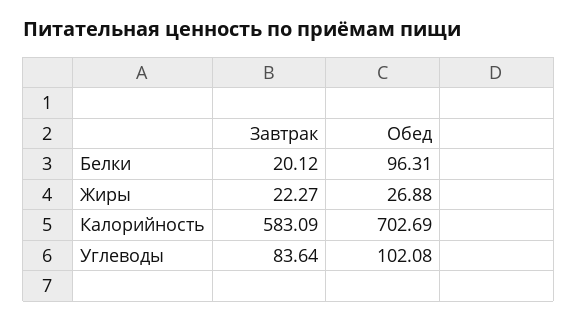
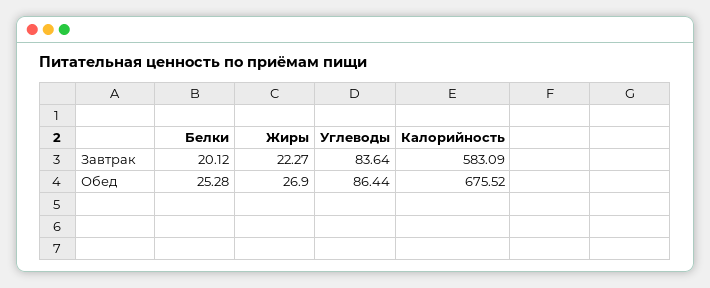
  {
    "Завтрак": {
      "Белки": 20.12,
      "Жиры": 22.27,
      "Калорийность": 583.09,
      "Углеводы": 83.64
    },
    "Обед": {
-     "Белки": 96.31,
+     "Белки": 25.28,
-     "Жиры": 26.88,
+     "Жиры": 26.9,
-     "Калорийность": 702.69,
+     "Калорийность": 675.52,
-     "Углеводы": 102.08
+     "Углеводы": 86.44
    }
  }

